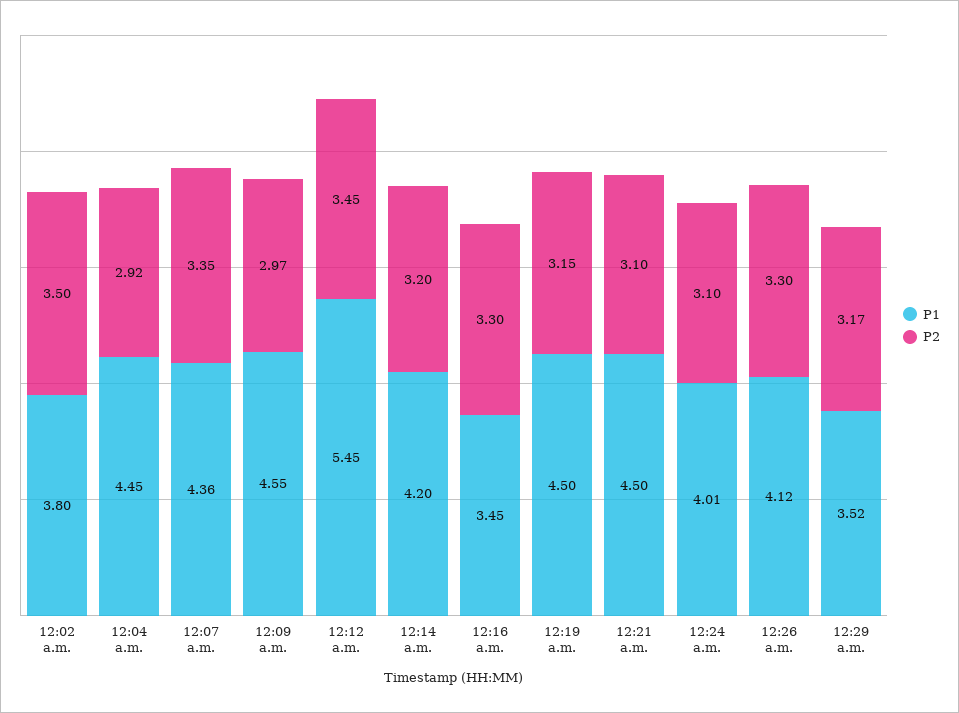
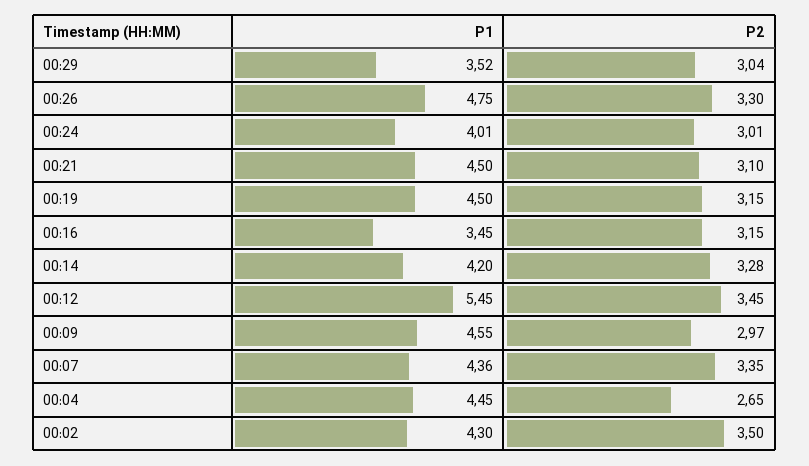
  {
    "P1": {
-     "12:02 a.m.": 3.8,
+     "12:02 a.m.": 4.3,
      "12:04 a.m.": 4.45,
      "12:07 a.m.": 4.36,
      "12:09 a.m.": 4.55,
      "12:12 a.m.": 5.45,
      "12:14 a.m.": 4.2,
      "12:16 a.m.": 3.45,
      "12:19 a.m.": 4.5,
      "12:21 a.m.": 4.5,
      "12:24 a.m.": 4.01,
-     "12:26 a.m.": 4.12,
+     "12:26 a.m.": 4.75,
      "12:29 a.m.": 3.52
    },
    "P2": {
      "12:02 a.m.": 3.5,
-     "12:04 a.m.": 2.92,
+     "12:04 a.m.": 2.65,
      "12:07 a.m.": 3.35,
      "12:09 a.m.": 2.97,
      "12:12 a.m.": 3.45,
-     "12:14 a.m.": 3.2,
+     "12:14 a.m.": 3.28,
-     "12:16 a.m.": 3.3,
+     "12:16 a.m.": 3.15,
      "12:19 a.m.": 3.15,
      "12:21 a.m.": 3.1,
-     "12:24 a.m.": 3.1,
+     "12:24 a.m.": 3.01,
      "12:26 a.m.": 3.3,
-     "12:29 a.m.": 3.17
+     "12:29 a.m.": 3.04
    }
  }

